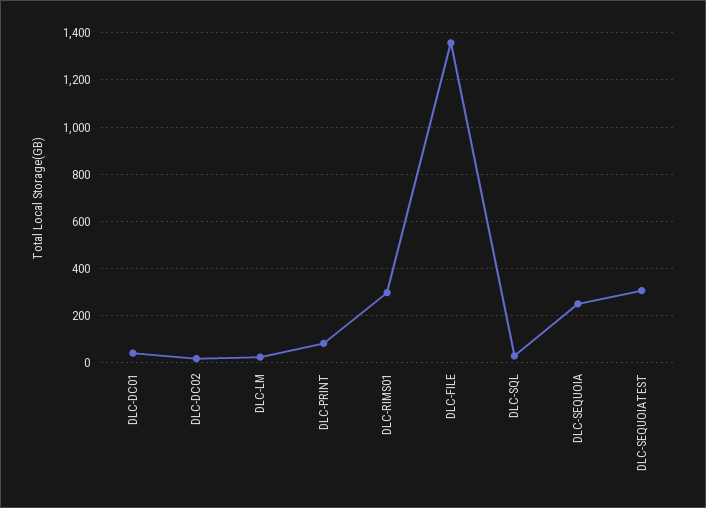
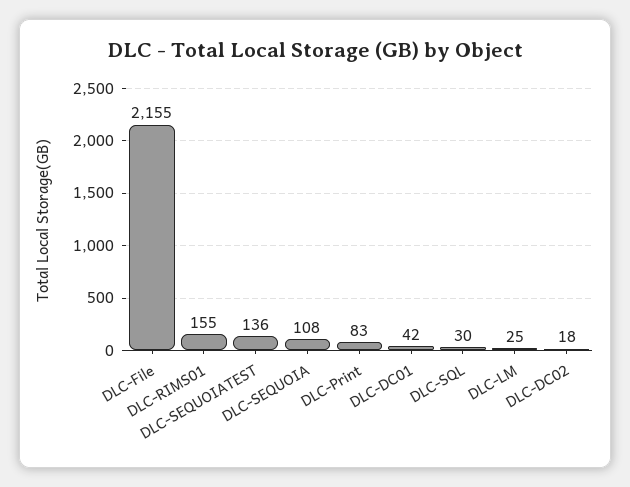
  {
    "DLC-DC01": 42,
    "DLC-DC02": 18,
    "DLC-LM": 25,
    "DLC-PRINT": 83,
-   "DLC-RIMS01": 300,
+   "DLC-RIMS01": 155,
-   "DLC-FILE": 1350,
+   "DLC-FILE": 2155,
    "DLC-SQL": 30,
-   "DLC-SEQUOIA": 250,
+   "DLC-SEQUOIA": 108,
-   "DLC-SEQUOIATEST": 300
+   "DLC-SEQUOIATEST": 136
  }

